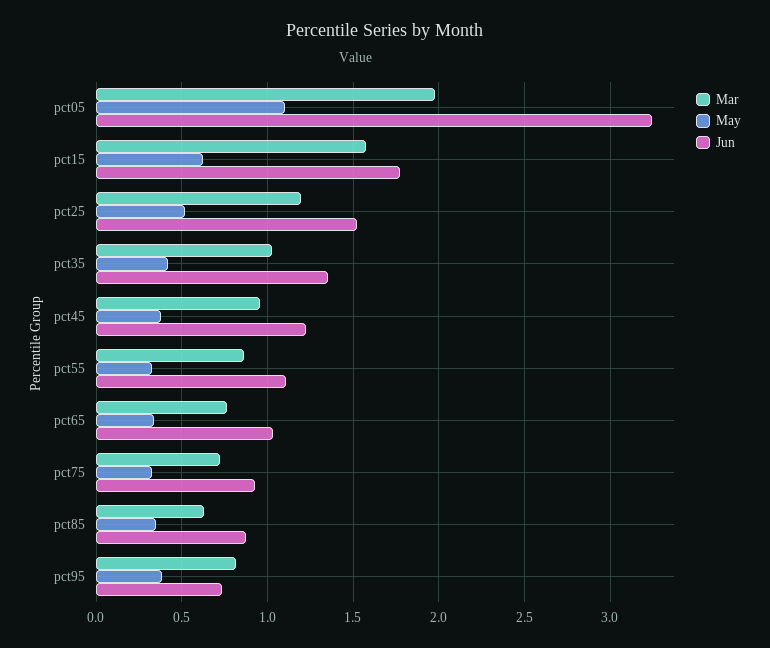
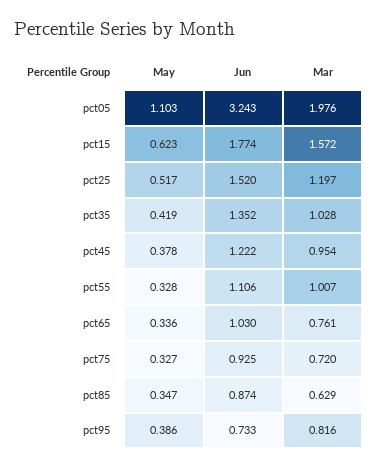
  {
    "Mar": {
      "pct05": 1.976,
      "pct15": 1.572,
      "pct25": 1.197,
      "pct35": 1.028,
      "pct45": 0.954,
-     "pct55": 0.85,
+     "pct55": 1.007,
      "pct65": 0.761,
      "pct75": 0.72,
      "pct85": 0.629,
      "pct95": 0.816
    },
    "May": {
      "pct05": 1.103,
      "pct15": 0.623,
      "pct25": 0.517,
      "pct35": 0.419,
      "pct45": 0.378,
      "pct55": 0.328,
      "pct65": 0.336,
      "pct75": 0.327,
      "pct85": 0.347,
      "pct95": 0.386
    },
    "Jun": {
      "pct05": 3.243,
      "pct15": 1.774,
      "pct25": 1.52,
      "pct35": 1.352,
      "pct45": 1.222,
      "pct55": 1.106,
      "pct65": 1.03,
      "pct75": 0.925,
      "pct85": 0.874,
      "pct95": 0.733
    }
  }

